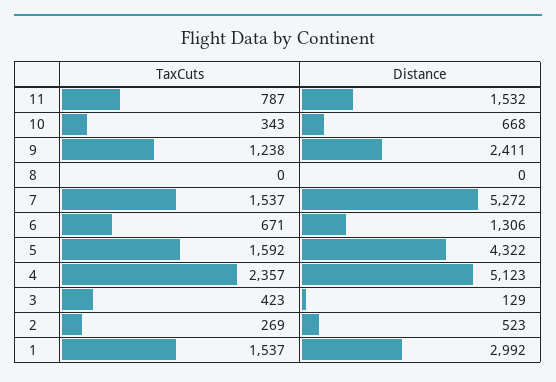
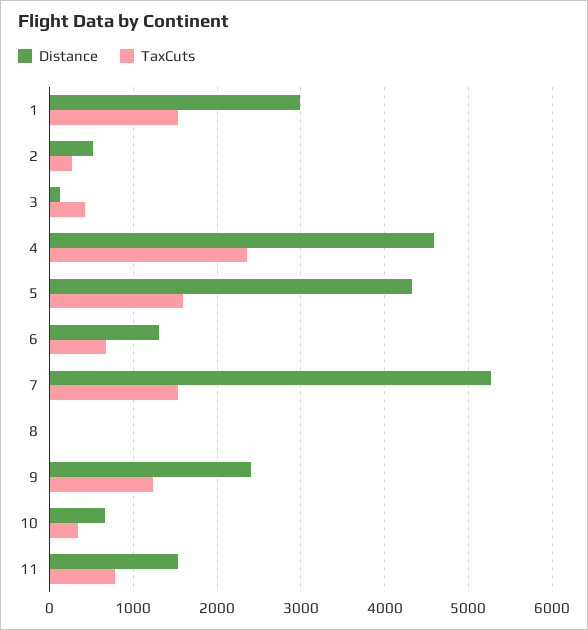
  {
    "TaxCuts": {
      "11": 787,
      "10": 343,
      "9": 1238,
      "8": 0,
      "7": 1537,
      "6": 671,
      "5": 1592,
      "4": 2357,
      "3": 423,
      "2": 269,
      "1": 1537
    },
    "Distance": {
      "11": 1532,
      "10": 668,
      "9": 2411,
      "8": 0,
      "7": 5272,
      "6": 1306,
      "5": 4322,
-     "4": 5123,
+     "4": 4600,
      "3": 129,
      "2": 523,
      "1": 2992
    }
  }

